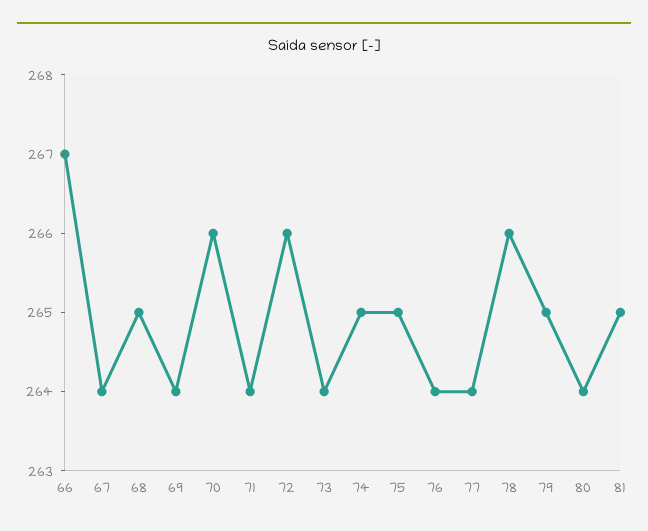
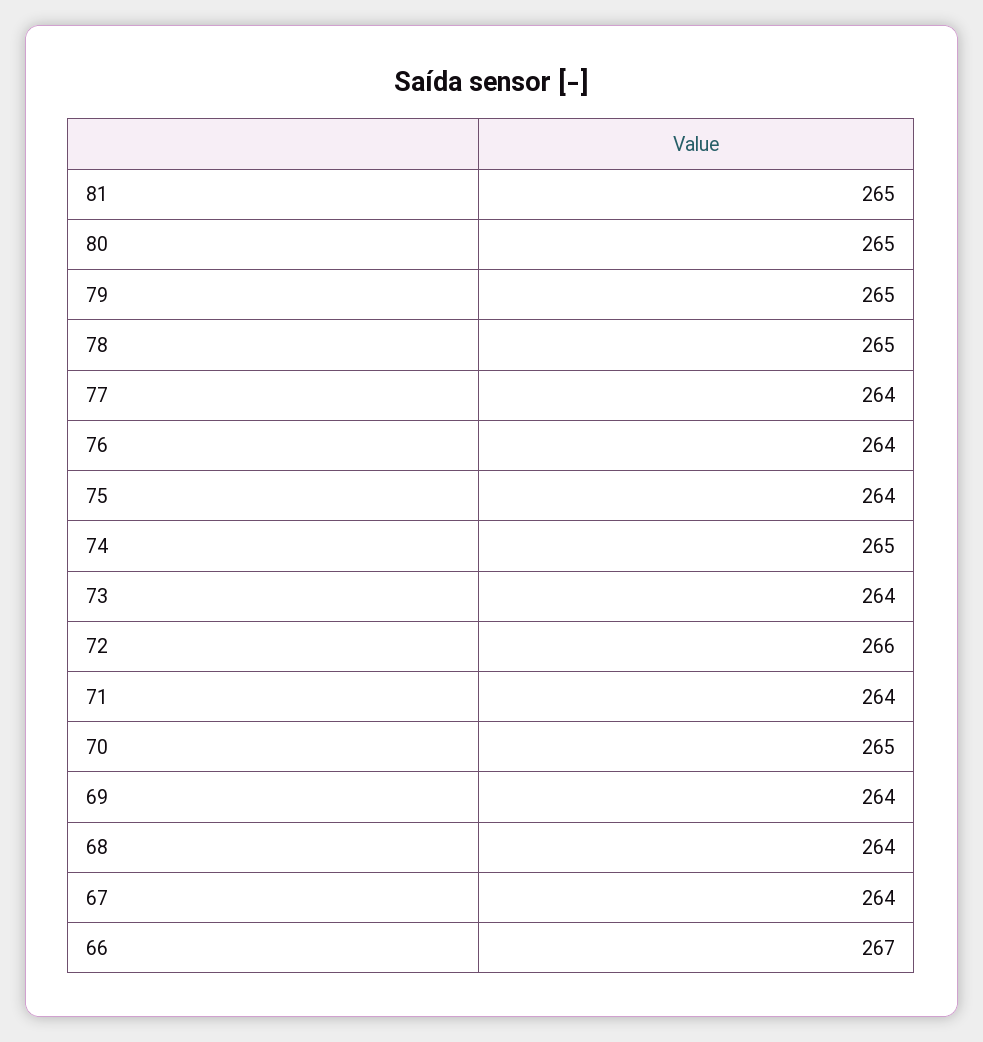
  {
    "66": 267,
    "67": 264,
-   "68": 265,
+   "68": 264,
    "69": 264,
-   "70": 266,
+   "70": 265,
    "71": 264,
    "72": 266,
    "73": 264,
    "74": 265,
-   "75": 265,
+   "75": 264,
    "76": 264,
    "77": 264,
-   "78": 266,
+   "78": 265,
    "79": 265,
-   "80": 264,
+   "80": 265,
    "81": 265
  }

